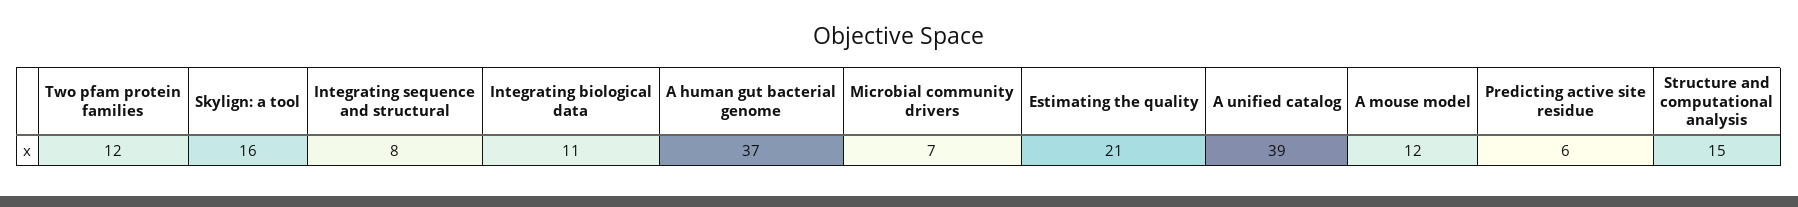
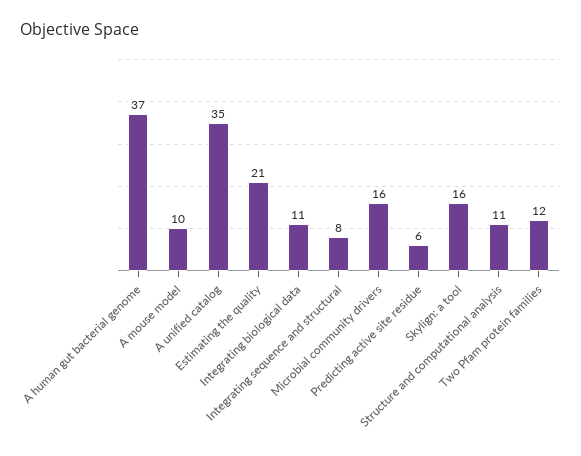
  {
    "Two pfam protein families": 12,
    "Skylign: a tool": 16,
    "Integrating sequence and structural": 8,
    "Integrating biological data": 11,
    "A human gut bacterial genome": 37,
-   "Microbial community drivers": 7,
+   "Microbial community drivers": 16,
    "Estimating the quality": 21,
-   "A unified catalog": 39,
+   "A unified catalog": 35,
-   "A mouse model": 12,
+   "A mouse model": 10,
    "Predicting active site residue": 6,
-   "Structure and computational analysis": 15
+   "Structure and computational analysis": 11
  }

